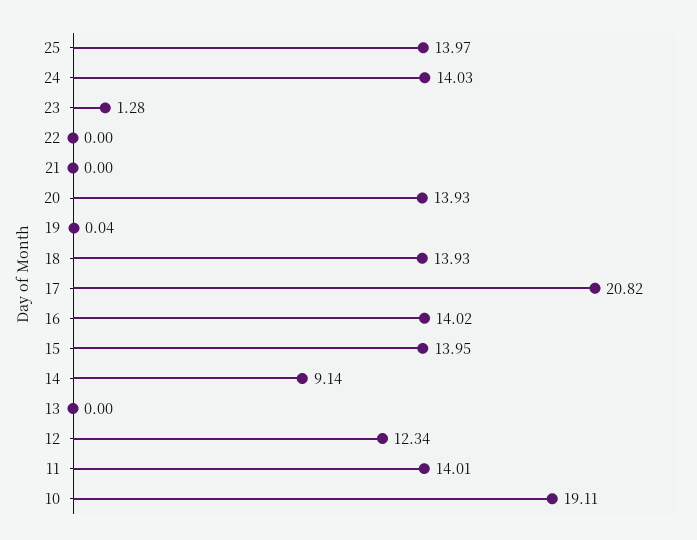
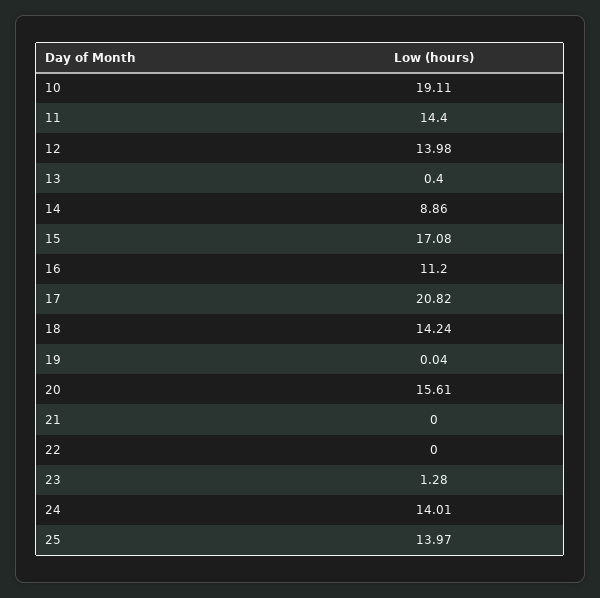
  {
    "25": 13.97,
-   "24": 14.03,
+   "24": 14.01,
    "23": 1.28,
    "22": 0,
    "21": 0,
-   "20": 13.93,
+   "20": 15.61,
    "19": 0.04,
-   "18": 13.93,
+   "18": 14.24,
    "17": 20.82,
-   "16": 14.02,
+   "16": 11.2,
-   "15": 13.95,
+   "15": 17.08,
-   "14": 9.14,
+   "14": 8.86,
-   "13": 0,
+   "13": 0.4,
-   "12": 12.34,
+   "12": 13.98,
-   "11": 14.01,
+   "11": 14.4,
    "10": 19.11
  }

